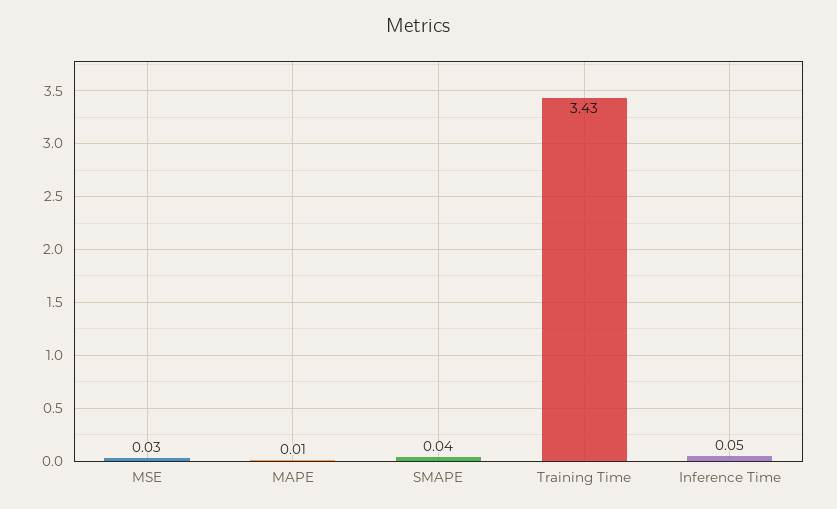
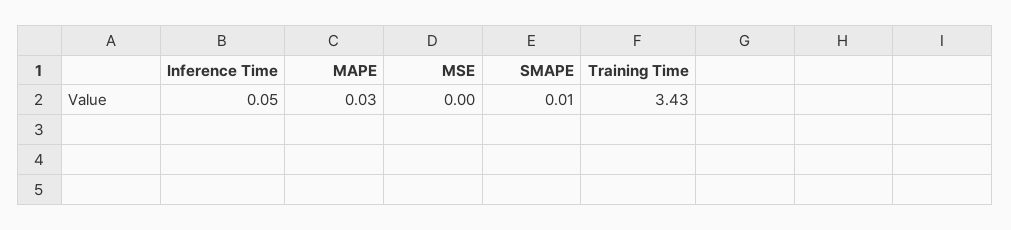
  {
-   "MSE": 0.03,
+   "MSE": 0,
-   "MAPE": 0.01,
+   "MAPE": 0.03,
-   "SMAPE": 0.04,
+   "SMAPE": 0.01,
    "Training Time": 3.43,
    "Inference Time": 0.05
  }

